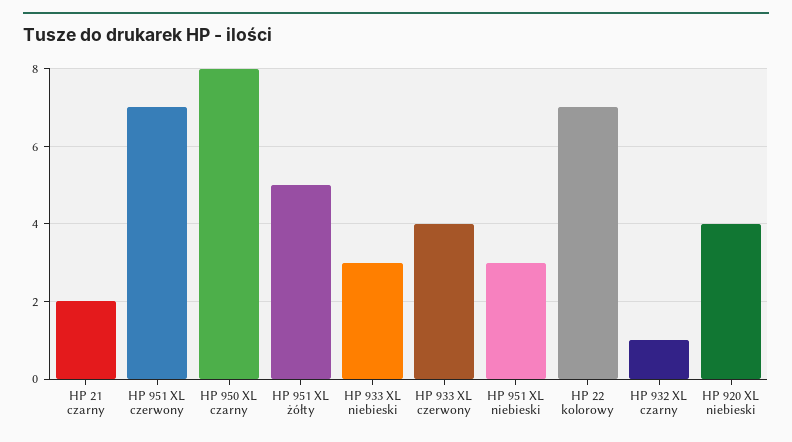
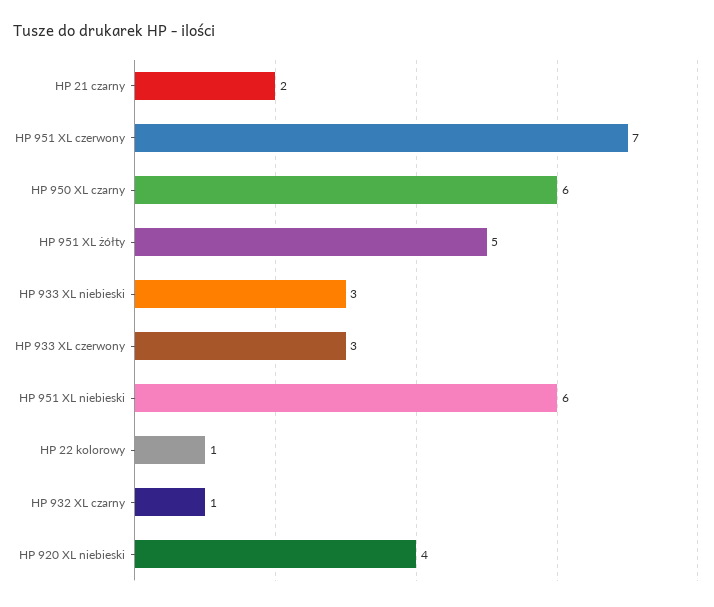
  {
    "HP 21 czarny": 2,
    "HP 951 XL czerwony": 7,
-   "HP 950 XL czarny": 8,
+   "HP 950 XL czarny": 6,
    "HP 951 XL żółty": 5,
    "HP 933 XL niebieski": 3,
-   "HP 933 XL czerwony": 4,
+   "HP 933 XL czerwony": 3,
-   "HP 951 XL niebieski": 3,
+   "HP 951 XL niebieski": 6,
-   "HP 22 kolorowy": 7,
+   "HP 22 kolorowy": 1,
    "HP 932 XL czarny": 1,
    "HP 920 XL niebieski": 4
  }

